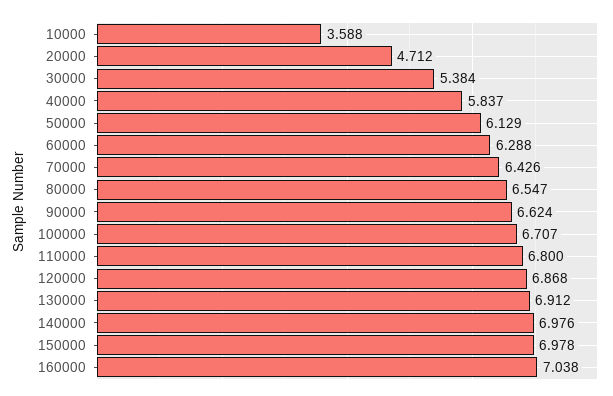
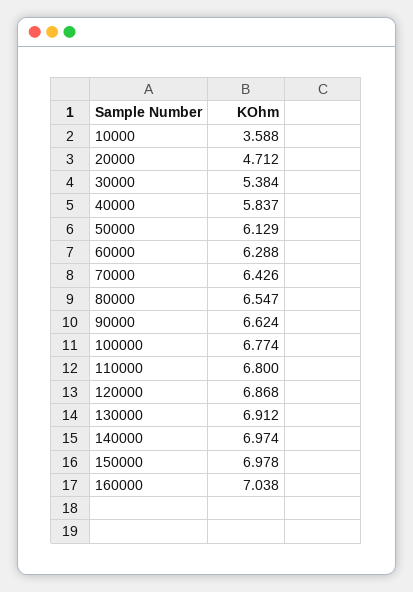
  {
    "10000": 3.588,
    "20000": 4.712,
    "30000": 5.384,
    "40000": 5.837,
    "50000": 6.129,
    "60000": 6.288,
    "70000": 6.426,
    "80000": 6.547,
    "90000": 6.624,
-   "100000": 6.707,
+   "100000": 6.774,
    "110000": 6.8,
    "120000": 6.868,
    "130000": 6.912,
-   "140000": 6.976,
+   "140000": 6.974,
    "150000": 6.978,
    "160000": 7.038
  }

